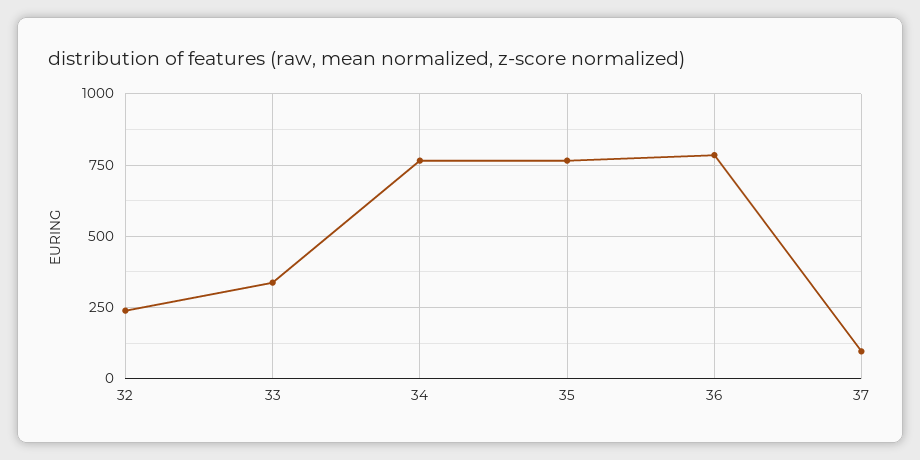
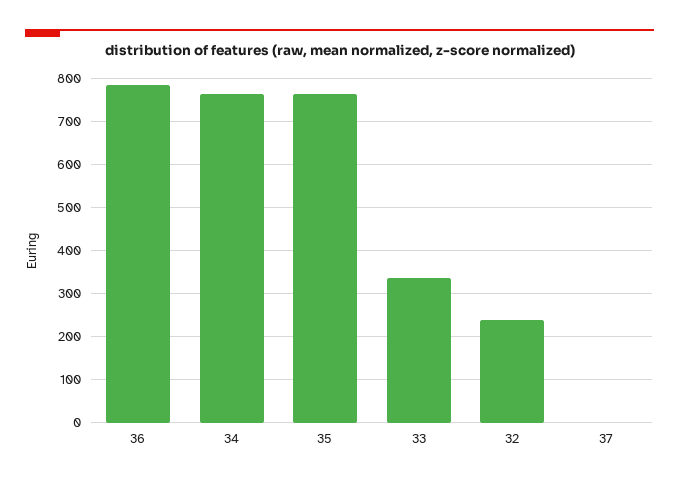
  {
    "32": 240,
    "33": 340,
    "34": 760,
    "35": 760,
    "36": 780,
-   "37": 100
+   "37": 0
  }

